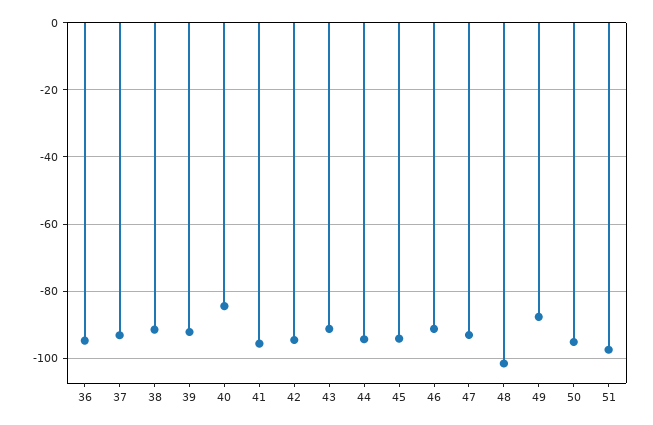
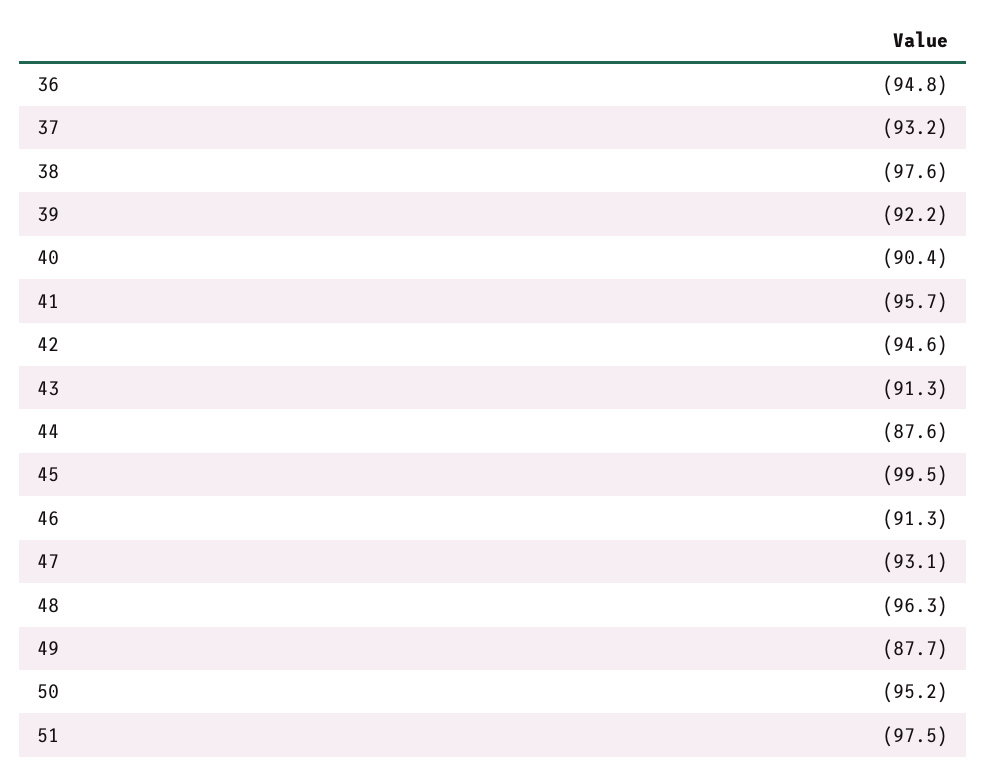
  {
    "36": -94.8,
    "37": -93.2,
-   "38": -92,
+   "38": -97.6,
    "39": -92.2,
-   "40": -84,
+   "40": -90.4,
    "41": -95.7,
    "42": -94.6,
    "43": -91.3,
-   "44": -94,
+   "44": -87.6,
-   "45": -94,
+   "45": -99.5,
    "46": -91.3,
    "47": -93.1,
-   "48": -102,
+   "48": -96.3,
    "49": -87.7,
    "50": -95.2,
    "51": -97.5
  }

